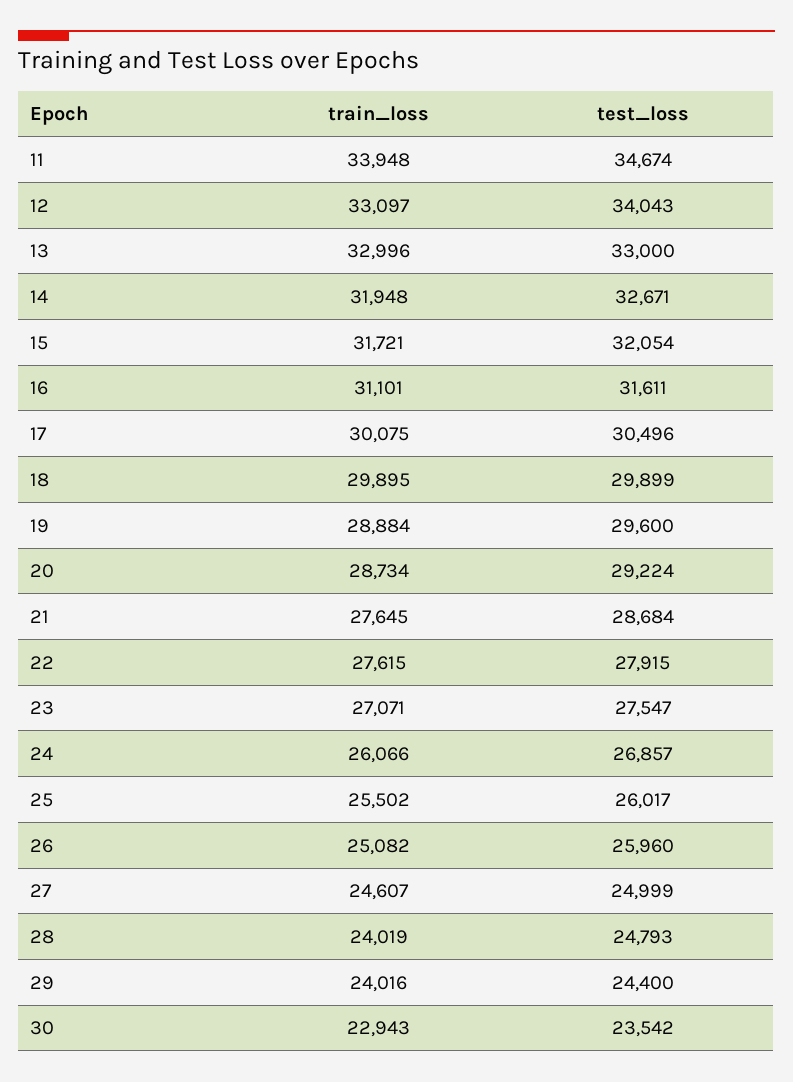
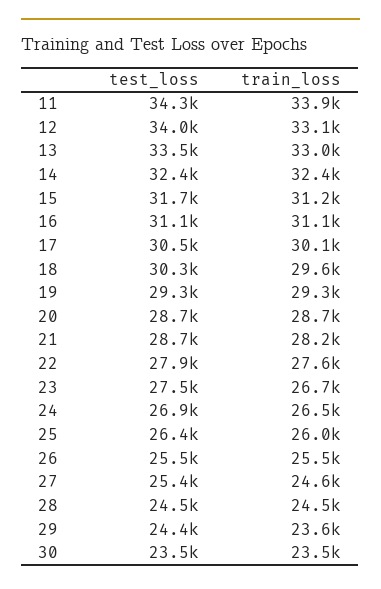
  {
    "train_loss": {
      "11": 33948,
      "12": 33097,
      "13": 32996,
-     "14": 31948,
+     "14": 32400,
-     "15": 31721,
+     "15": 31200,
      "16": 31101,
      "17": 30075,
-     "18": 29895,
+     "18": 29600,
-     "19": 28884,
+     "19": 29300,
      "20": 28734,
-     "21": 27645,
+     "21": 28200,
      "22": 27615,
-     "23": 27071,
+     "23": 26700,
-     "24": 26066,
+     "24": 26500,
-     "25": 25502,
+     "25": 26000,
-     "26": 25082,
+     "26": 25500,
      "27": 24607,
-     "28": 24019,
+     "28": 24500,
-     "29": 24016,
+     "29": 23600,
-     "30": 22943
+     "30": 23500
    },
    "test_loss": {
-     "11": 34674,
+     "11": 34300,
      "12": 34043,
-     "13": 33000,
+     "13": 33500,
-     "14": 32671,
+     "14": 32400,
-     "15": 32054,
+     "15": 31700,
-     "16": 31611,
+     "16": 31100,
      "17": 30496,
-     "18": 29899,
+     "18": 30300,
-     "19": 29600,
+     "19": 29300,
-     "20": 29224,
+     "20": 28700,
      "21": 28684,
      "22": 27915,
      "23": 27547,
      "24": 26857,
-     "25": 26017,
+     "25": 26400,
-     "26": 25960,
+     "26": 25500,
-     "27": 24999,
+     "27": 25400,
-     "28": 24793,
+     "28": 24500,
      "29": 24400,
      "30": 23542
    }
  }

